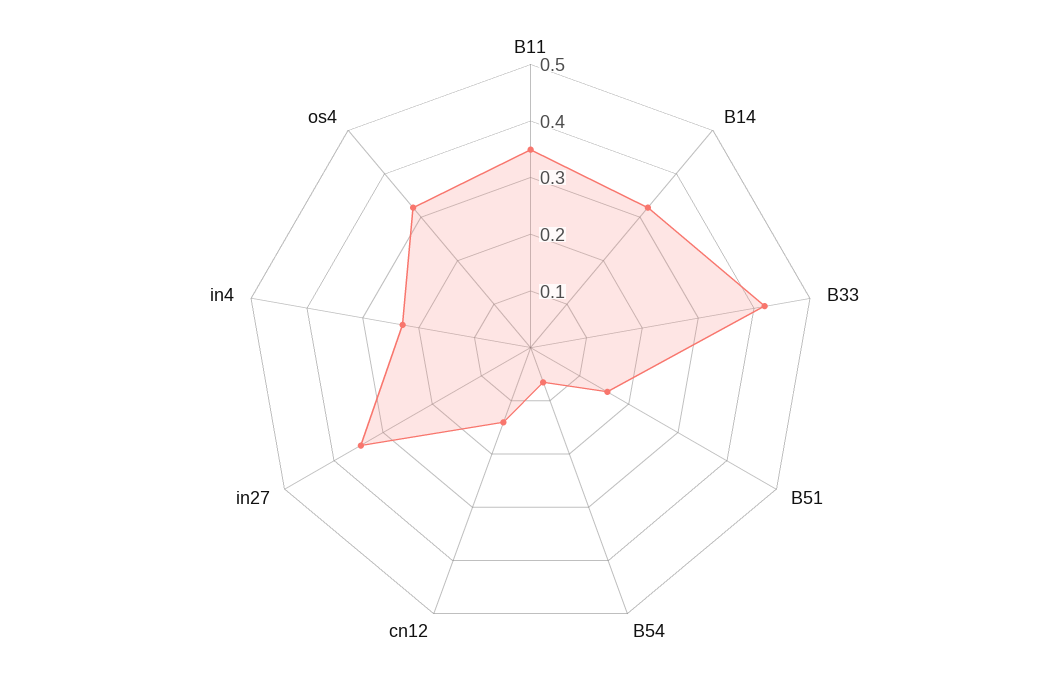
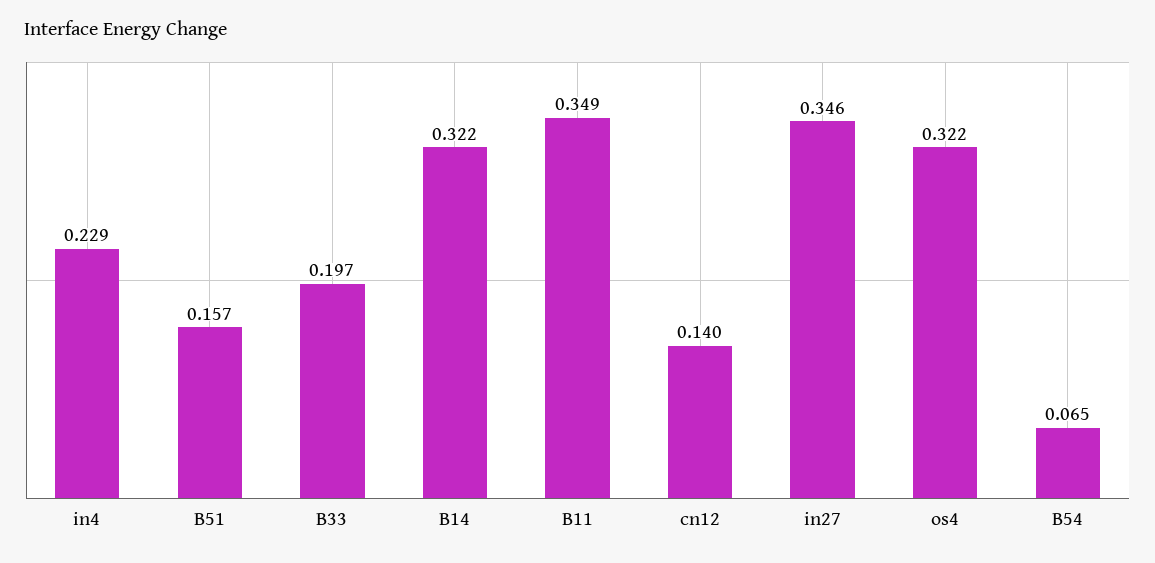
  {
    "B11": 0.349,
    "B14": 0.322,
-   "B33": 0.42,
+   "B33": 0.197,
    "B51": 0.157,
    "B54": 0.065,
    "cn12": 0.14,
    "in27": 0.346,
    "in4": 0.229,
    "os4": 0.322
  }

